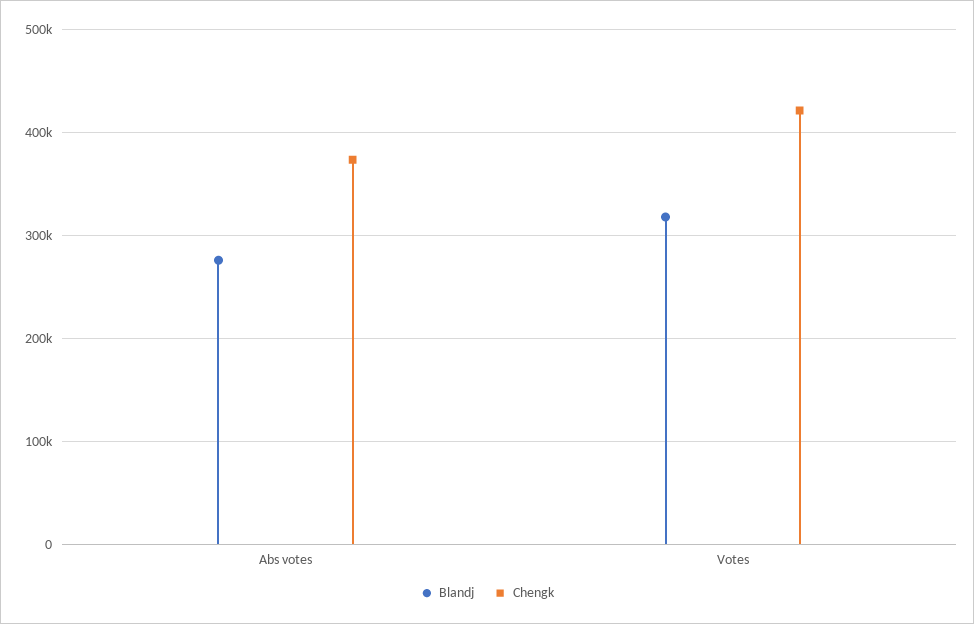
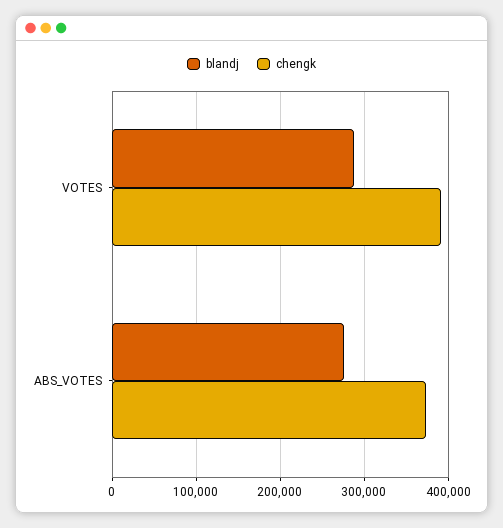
  {
    "Blandj": {
      "Abs votes": 280000,
-     "Votes": 320000
+     "Votes": 290000
    },
    "Chengk": {
      "Abs votes": 370000,
-     "Votes": 420000
+     "Votes": 390000
    }
  }

